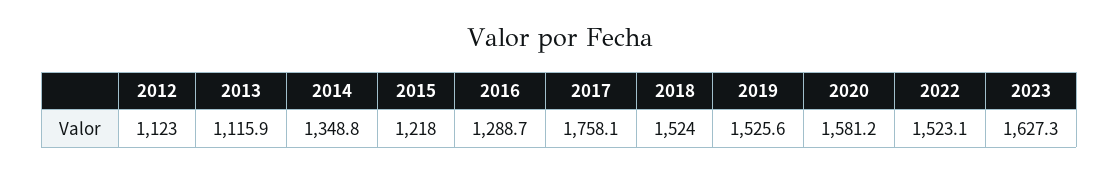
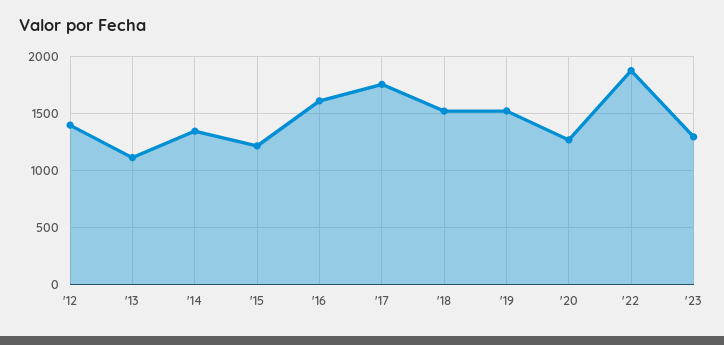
  {
-   "2012": 1123,
+   "2012": 1400,
    "2013": 1115.9,
    "2014": 1348.8,
    "2015": 1218,
-   "2016": 1288.7,
+   "2016": 1600,
    "2017": 1758.1,
    "2018": 1524,
    "2019": 1525.6,
-   "2020": 1581.2,
+   "2020": 1300,
-   "2022": 1523.1,
+   "2022": 1900,
-   "2023": 1627.3
+   "2023": 1300
  }

